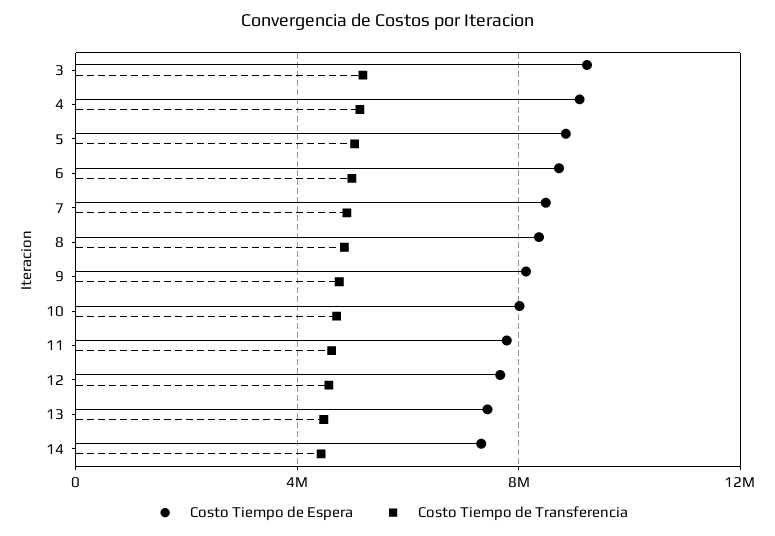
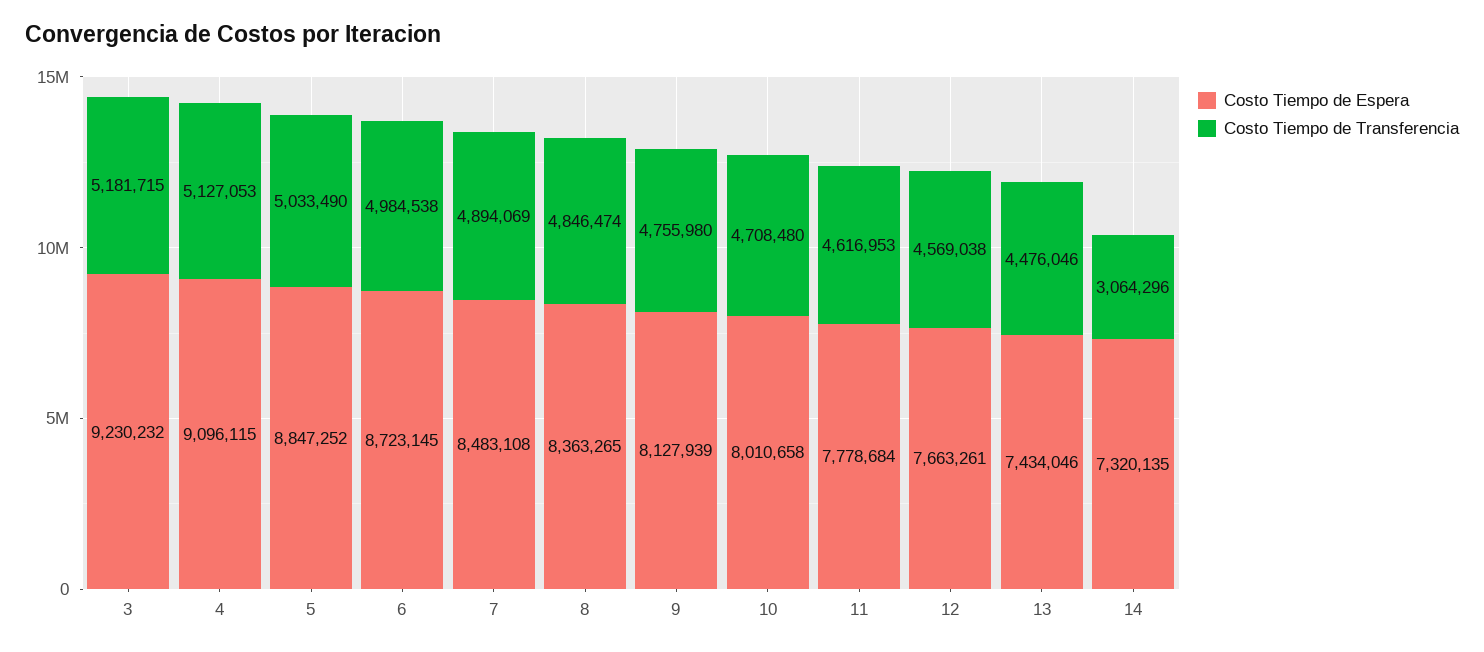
  {
    "Costo Tiempo de Espera": {
      "3": 9230232,
      "4": 9096115,
      "5": 8847252,
      "6": 8723145,
      "7": 8483108,
      "8": 8363265,
      "9": 8127939,
      "10": 8010658,
      "11": 7778684,
      "12": 7663261,
      "13": 7434046,
      "14": 7320135
    },
    "Costo Tiempo de Transferencia": {
      "3": 5181715,
      "4": 5127053,
      "5": 5033490,
      "6": 4984538,
      "7": 4894069,
      "8": 4846474,
      "9": 4755980,
      "10": 4708480,
      "11": 4616953,
      "12": 4569038,
      "13": 4476046,
-     "14": 4500000
+     "14": 3064296
    }
  }

